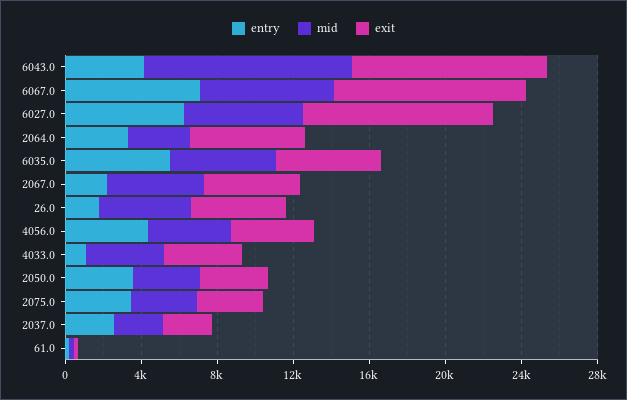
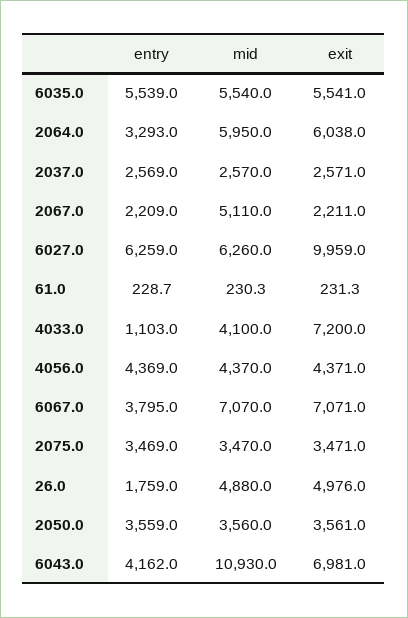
  {
    "entry": {
      "6043.0": 4162,
-     "6067.0": 7000,
+     "6067.0": 3795,
      "6027.0": 6259,
      "2064.0": 3293,
      "6035.0": 5539,
      "2067.0": 2209,
      "26.0": 1759,
      "4056.0": 4369,
      "4033.0": 1103,
      "2050.0": 3559,
      "2075.0": 3469,
      "2037.0": 2569,
      "61.0": 228.7
    },
    "mid": {
      "6043.0": 10930,
      "6067.0": 7070,
      "6027.0": 6260,
-     "2064.0": 3000,
+     "2064.0": 5950,
      "6035.0": 5540,
      "2067.0": 5110,
      "26.0": 4880,
      "4056.0": 4370,
      "4033.0": 4100,
      "2050.0": 3560,
      "2075.0": 3470,
      "2037.0": 2570,
      "61.0": 230.3
    },
    "exit": {
-     "6043.0": 10000,
+     "6043.0": 6981,
-     "6067.0": 10000,
+     "6067.0": 7071,
      "6027.0": 9959,
      "2064.0": 6038,
      "6035.0": 5541,
-     "2067.0": 5000,
+     "2067.0": 2211,
      "26.0": 4976,
      "4056.0": 4371,
-     "4033.0": 4000,
+     "4033.0": 7200,
      "2050.0": 3561,
      "2075.0": 3471,
      "2037.0": 2571,
      "61.0": 231.3
    }
  }

